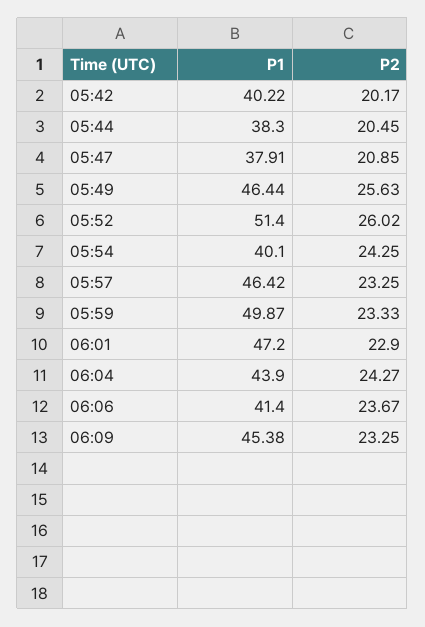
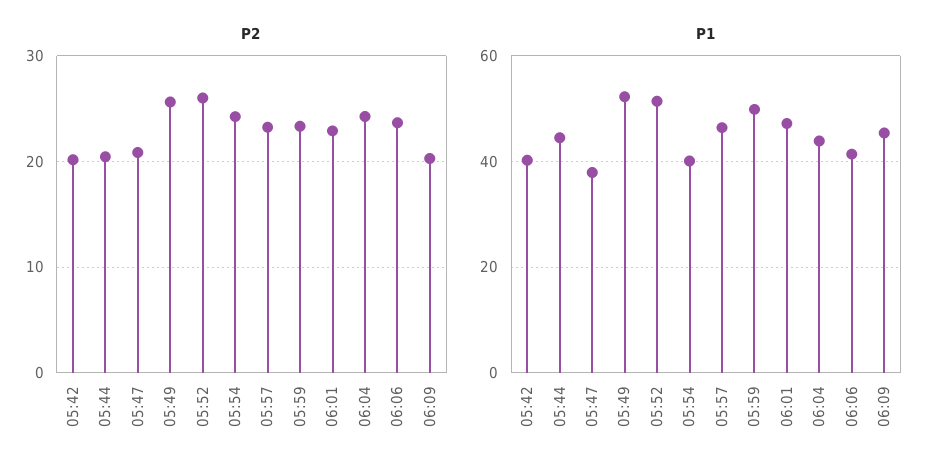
  {
    "P1": {
      "05:42": 40.22,
-     "05:44": 38.3,
+     "05:44": 44,
      "05:47": 37.91,
-     "05:49": 46.44,
+     "05:49": 52,
      "05:52": 51.4,
      "05:54": 40.1,
      "05:57": 46.42,
      "05:59": 49.87,
      "06:01": 47.2,
      "06:04": 43.9,
      "06:06": 41.4,
      "06:09": 45.38
    },
    "P2": {
      "05:42": 20.17,
      "05:44": 20.45,
      "05:47": 20.85,
      "05:49": 25.63,
      "05:52": 26.02,
      "05:54": 24.25,
      "05:57": 23.25,
      "05:59": 23.33,
      "06:01": 22.9,
      "06:04": 24.27,
      "06:06": 23.67,
-     "06:09": 23.25
+     "06:09": 20
    }
  }

